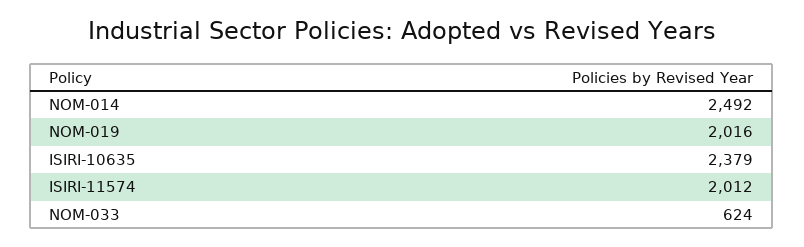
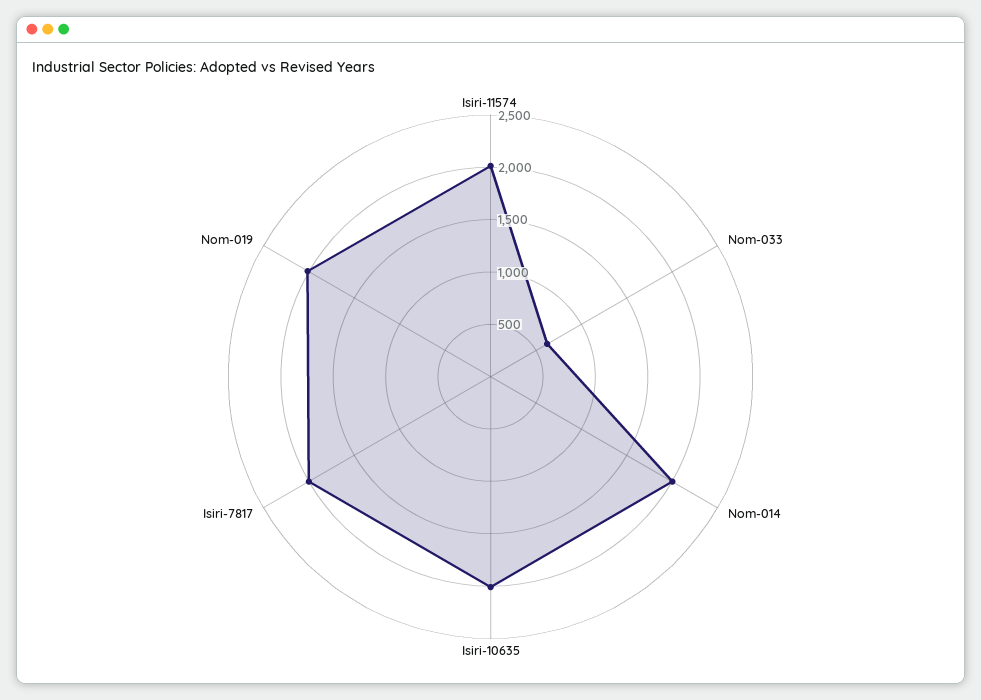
  {
-   "NOM-014": 2492,
+   "NOM-014": 2000,
    "NOM-019": 2016,
-   "ISIRI-10635": 2379,
+   "ISIRI-10635": 2000,
    "ISIRI-11574": 2012,
-   "NOM-033": 624
+   "NOM-033": 624,
+   "Isiri-7817": 2000
  }

